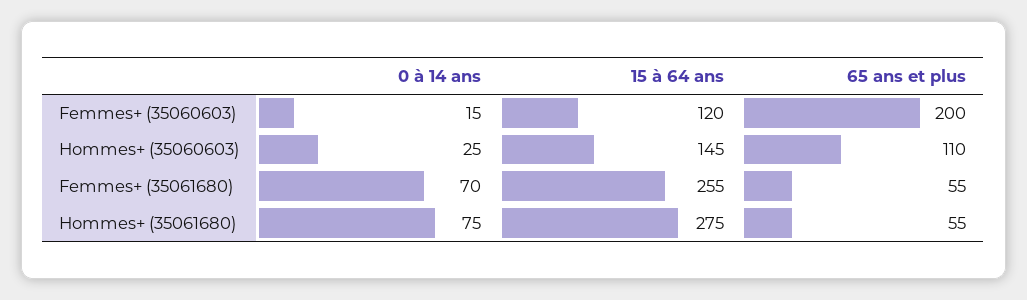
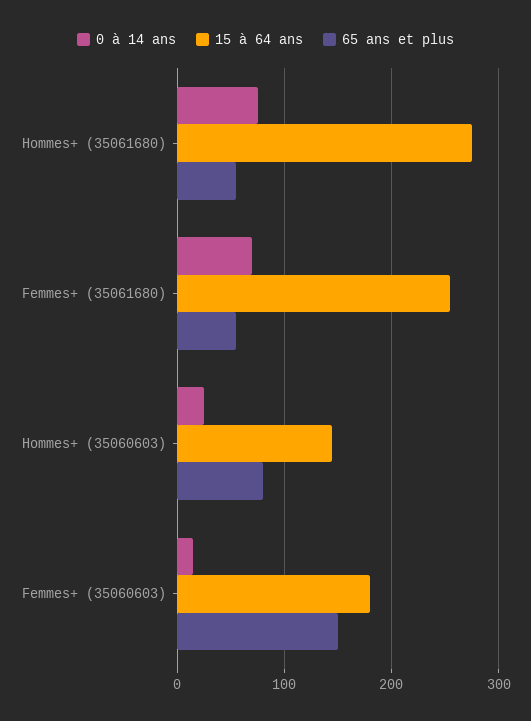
  {
    "0 à 14 ans": {
      "Femmes+ (35060603)": 15,
      "Hommes+ (35060603)": 25,
      "Femmes+ (35061680)": 70,
      "Hommes+ (35061680)": 75
    },
    "15 à 64 ans": {
-     "Femmes+ (35060603)": 120,
+     "Femmes+ (35060603)": 180,
      "Hommes+ (35060603)": 145,
      "Femmes+ (35061680)": 255,
      "Hommes+ (35061680)": 275
    },
    "65 ans et plus": {
-     "Femmes+ (35060603)": 200,
+     "Femmes+ (35060603)": 150,
-     "Hommes+ (35060603)": 110,
+     "Hommes+ (35060603)": 80,
      "Femmes+ (35061680)": 55,
      "Hommes+ (35061680)": 55
    }
  }

